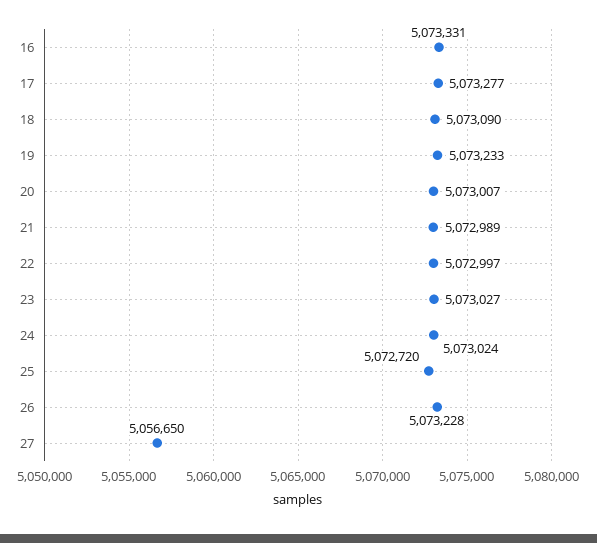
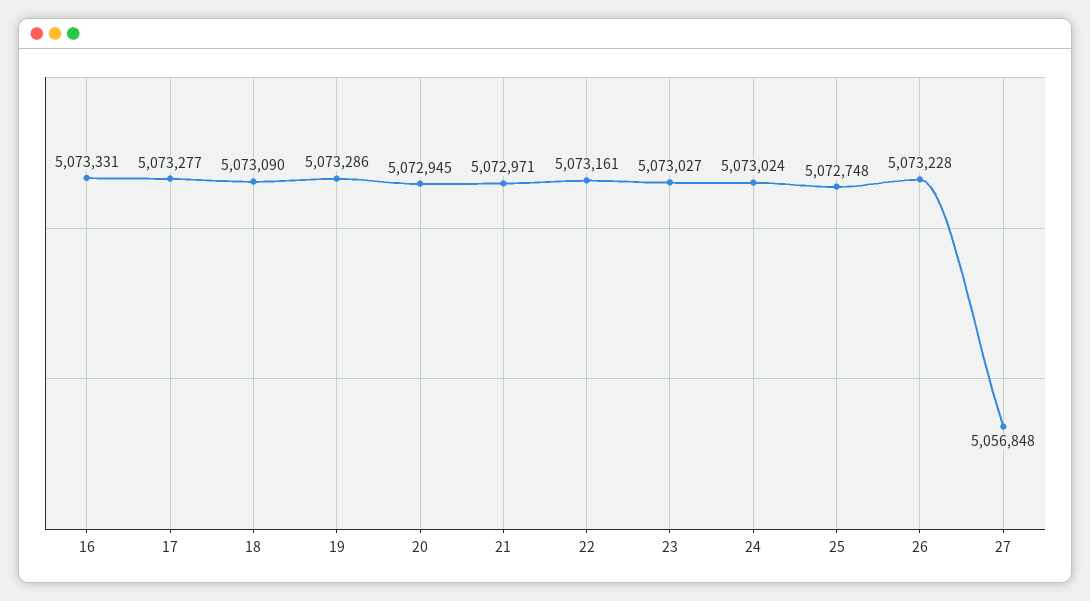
  {
    "16": 5073331,
    "17": 5073277,
    "18": 5073090,
-   "19": 5073233,
+   "19": 5073286,
-   "20": 5073007,
+   "20": 5072945,
-   "21": 5072989,
+   "21": 5072971,
-   "22": 5072997,
+   "22": 5073161,
    "23": 5073027,
    "24": 5073024,
-   "25": 5072720,
+   "25": 5072748,
    "26": 5073228,
-   "27": 5056650
+   "27": 5056848
  }

